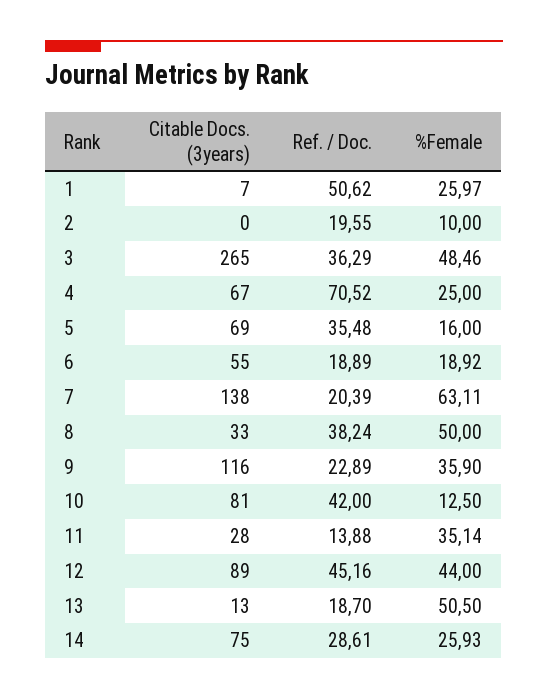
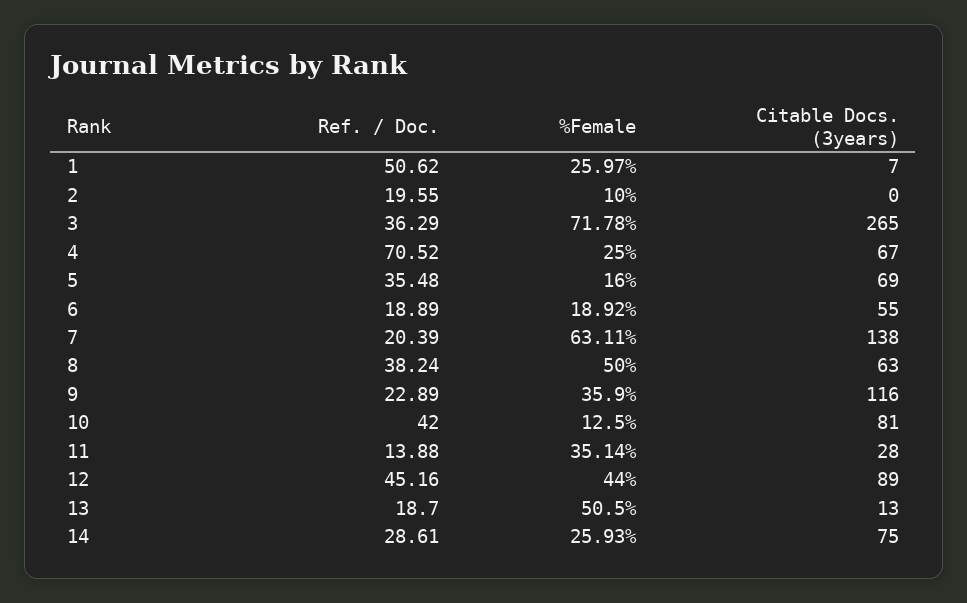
  {
    "Citable Docs. (3years)": {
      "1": 7,
      "2": 0,
      "3": 265,
      "4": 67,
      "5": 69,
      "6": 55,
      "7": 138,
-     "8": 33,
+     "8": 63,
      "9": 116,
      "10": 81,
      "11": 28,
      "12": 89,
      "13": 13,
      "14": 75
    },
    "Ref. / Doc.": {
      "1": 50.62,
      "2": 19.55,
      "3": 36.29,
      "4": 70.52,
      "5": 35.48,
      "6": 18.89,
      "7": 20.39,
      "8": 38.24,
      "9": 22.89,
      "10": 42,
      "11": 13.88,
      "12": 45.16,
      "13": 18.7,
      "14": 28.61
    },
    "%Female": {
      "1": 25.97,
      "2": 10,
-     "3": 48.46,
+     "3": 71.78,
      "4": 25,
      "5": 16,
      "6": 18.92,
      "7": 63.11,
      "8": 50,
      "9": 35.9,
      "10": 12.5,
      "11": 35.14,
      "12": 44,
      "13": 50.5,
      "14": 25.93
    }
  }

